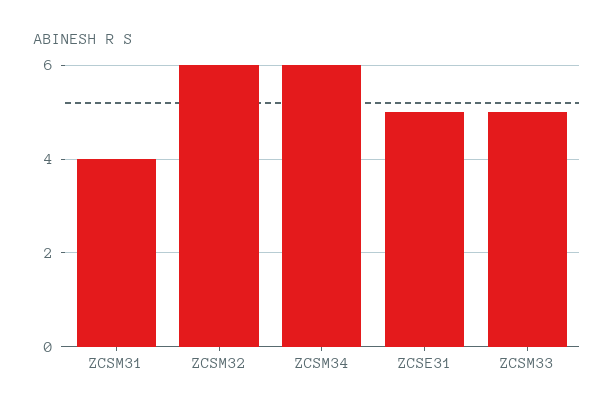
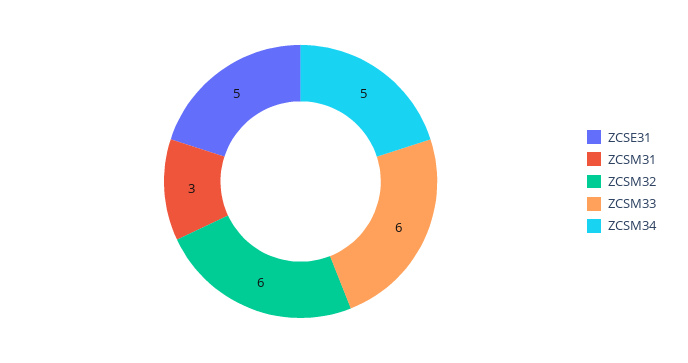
  {
-   "ZCSM31": 4,
+   "ZCSM31": 3,
    "ZCSM32": 6,
-   "ZCSM34": 6,
+   "ZCSM34": 5,
    "ZCSE31": 5,
-   "ZCSM33": 5
+   "ZCSM33": 6
  }

